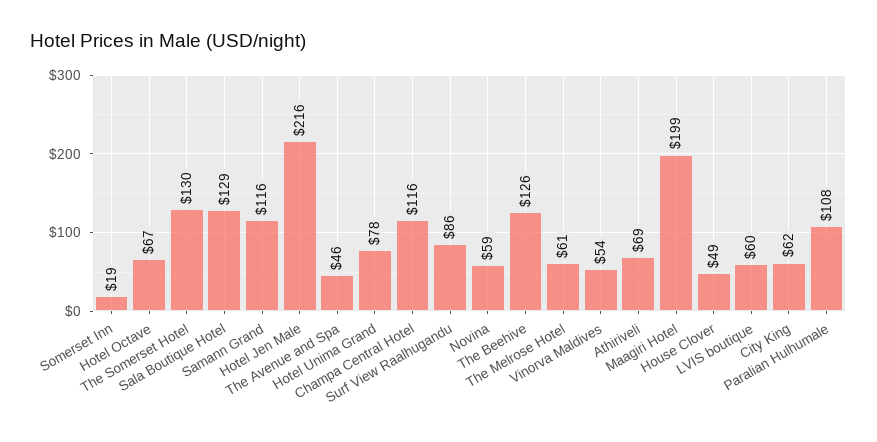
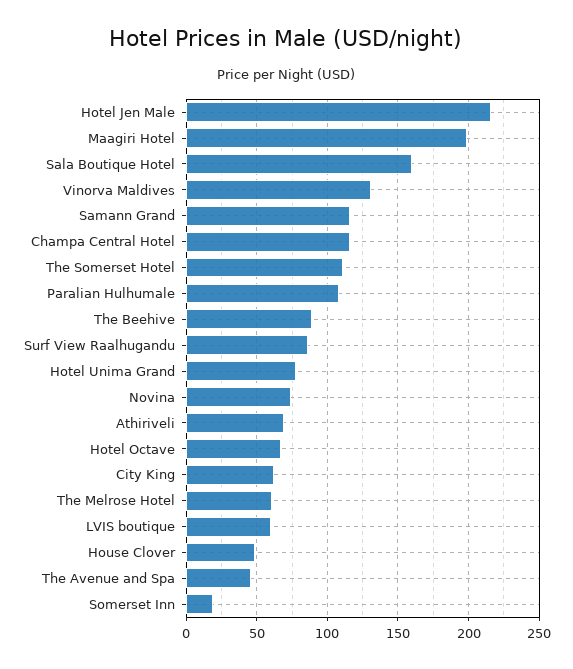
  {
    "Somerset Inn": 19,
    "Hotel Octave": 67,
-   "The Somerset Hotel": 130,
+   "The Somerset Hotel": 110,
-   "Sala Boutique Hotel": 129,
+   "Sala Boutique Hotel": 160,
    "Samann Grand": 116,
    "Hotel Jen Male": 216,
    "The Avenue and Spa": 46,
    "Hotel Unima Grand": 78,
    "Champa Central Hotel": 116,
    "Surf View Raalhugandu": 86,
-   "Novina": 59,
+   "Novina": 75,
-   "The Beehive": 126,
+   "The Beehive": 90,
    "The Melrose Hotel": 61,
-   "Vinorva Maldives": 54,
+   "Vinorva Maldives": 130,
    "Athiriveli": 69,
    "Maagiri Hotel": 199,
    "House Clover": 49,
    "LVIS boutique": 60,
    "City King": 62,
    "Paralian Hulhumale": 108
  }

